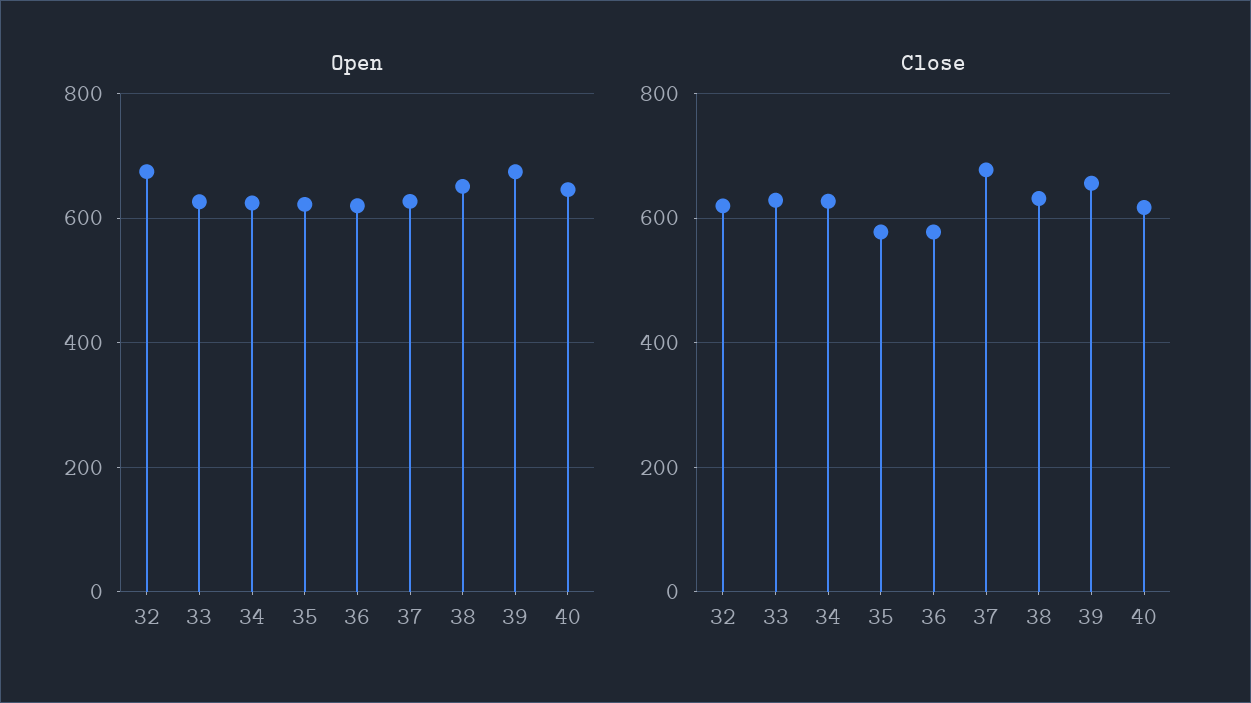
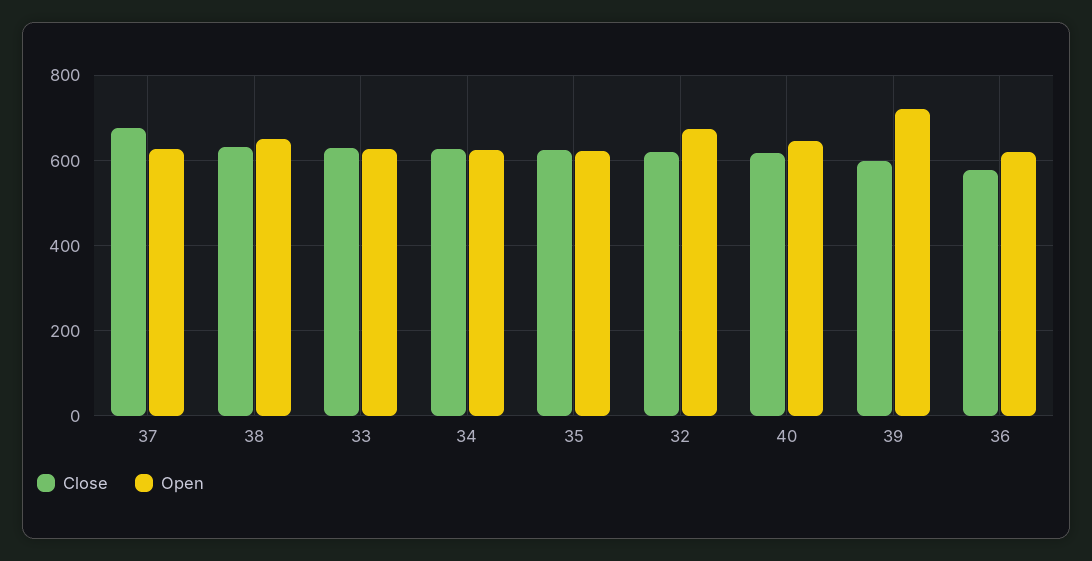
  {
    "Open": {
      "32": 680,
      "33": 620,
      "34": 620,
      "35": 620,
      "36": 620,
      "37": 620,
      "38": 660,
-     "39": 680,
+     "39": 720,
      "40": 640
    },
    "Close": {
      "32": 620,
      "33": 620,
      "34": 620,
-     "35": 580,
+     "35": 620,
      "36": 580,
      "37": 680,
      "38": 640,
-     "39": 660,
+     "39": 600,
      "40": 620
    }
  }

